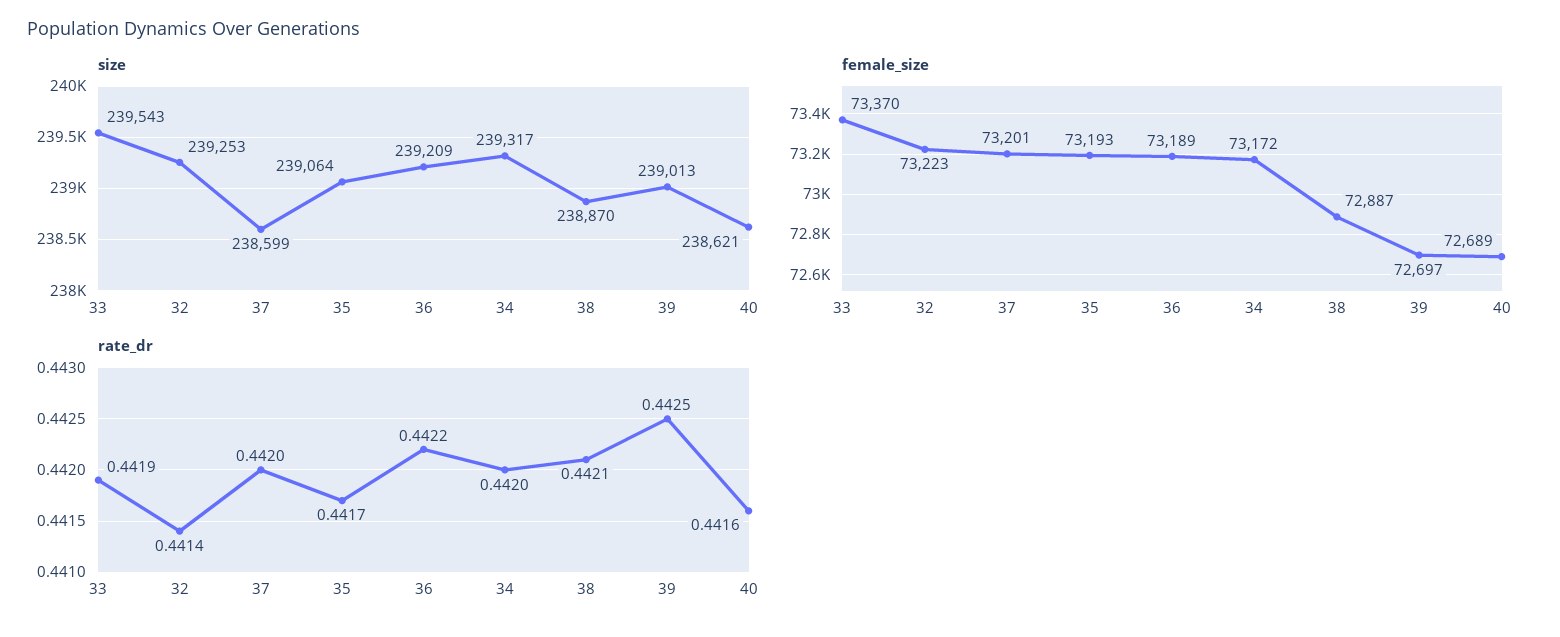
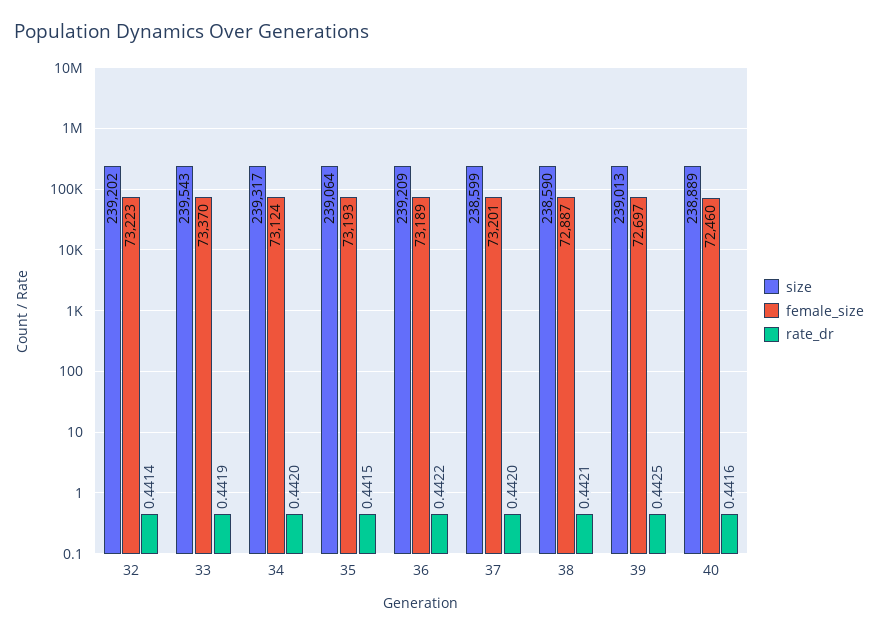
  {
    "size": {
      "33": 239543,
-     "32": 239253,
+     "32": 239202,
      "37": 238599,
      "35": 239064,
      "36": 239209,
      "34": 239317,
-     "38": 238870,
+     "38": 238590,
      "39": 239013,
-     "40": 238621
+     "40": 238889
    },
    "female_size": {
      "33": 73370,
      "32": 73223,
      "37": 73201,
      "35": 73193,
      "36": 73189,
-     "34": 73172,
+     "34": 73124,
      "38": 72887,
      "39": 72697,
-     "40": 72689
+     "40": 72460
    },
    "rate_dr": {
      "33": 0.4419,
      "32": 0.4414,
      "37": 0.442,
-     "35": 0.4417,
+     "35": 0.4415,
      "36": 0.4422,
      "34": 0.442,
      "38": 0.4421,
      "39": 0.4425,
      "40": 0.4416
    }
  }

